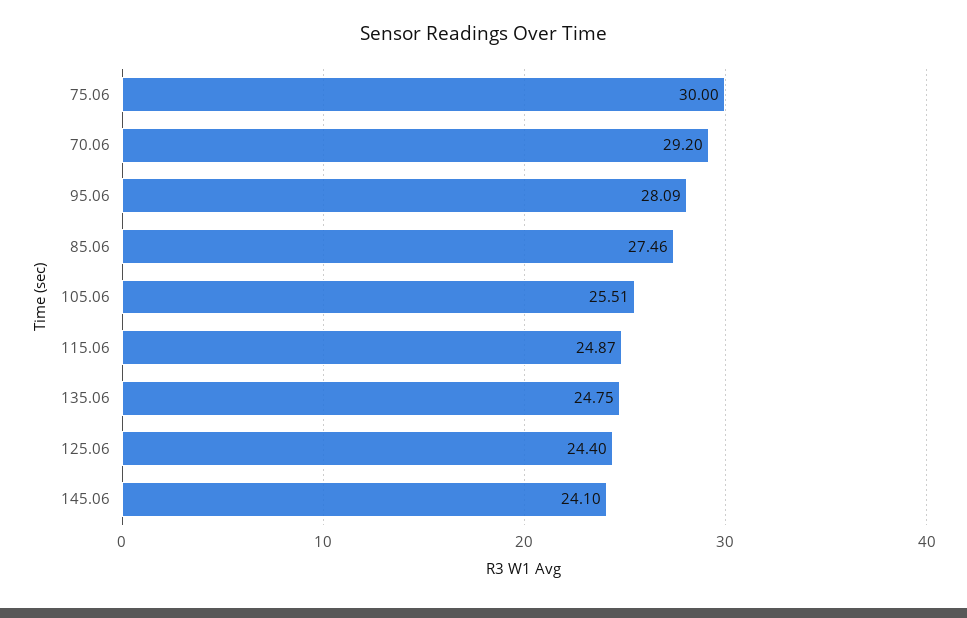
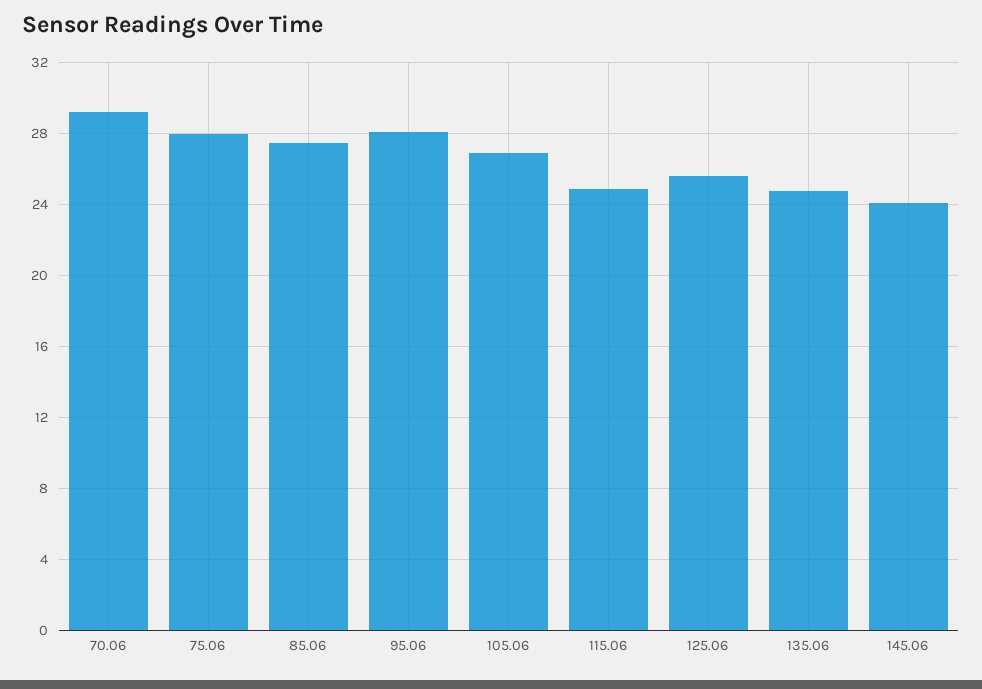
  {
-   "75.06": 30,
+   "75.06": 28,
    "70.06": 29.2,
    "95.06": 28.09,
    "85.06": 27.46,
-   "105.06": 25.51,
+   "105.06": 27,
    "115.06": 24.87,
    "135.06": 24.75,
-   "125.06": 24.4,
+   "125.06": 25.5,
    "145.06": 24.1
  }

